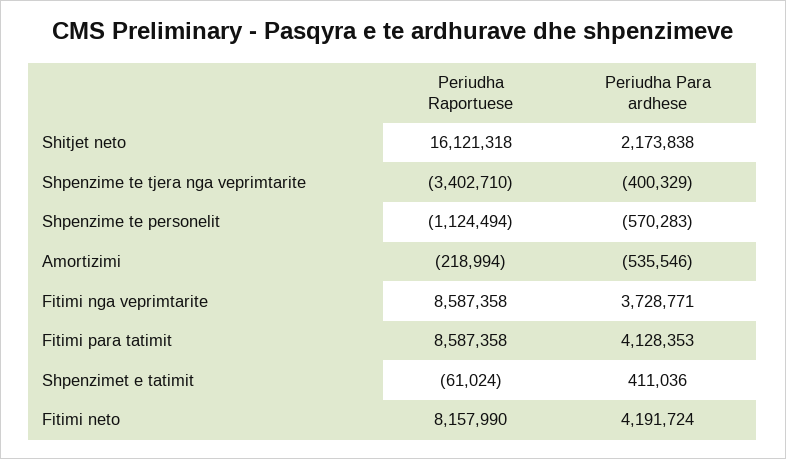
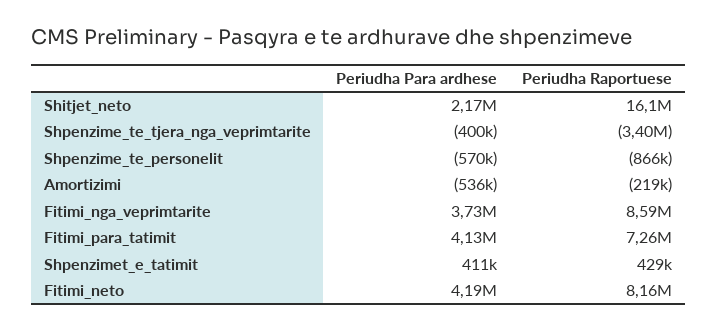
  {
    "Periudha Raportuese": {
      "Shitjet neto": 16121318,
      "Shpenzime te tjera nga veprimtarite": -3402710,
-     "Shpenzime te personelit": -1124494,
+     "Shpenzime te personelit": -866000,
      "Amortizimi": -218994,
      "Fitimi nga veprimtarite": 8587358,
-     "Fitimi para tatimit": 8587358,
+     "Fitimi para tatimit": 7260000,
-     "Shpenzimet e tatimit": -61024,
+     "Shpenzimet e tatimit": 429000,
      "Fitimi neto": 8157990
    },
    "Periudha Para ardhese": {
      "Shitjet neto": 2173838,
      "Shpenzime te tjera nga veprimtarite": -400329,
      "Shpenzime te personelit": -570283,
      "Amortizimi": -535546,
      "Fitimi nga veprimtarite": 3728771,
      "Fitimi para tatimit": 4128353,
      "Shpenzimet e tatimit": 411036,
      "Fitimi neto": 4191724
    }
  }

